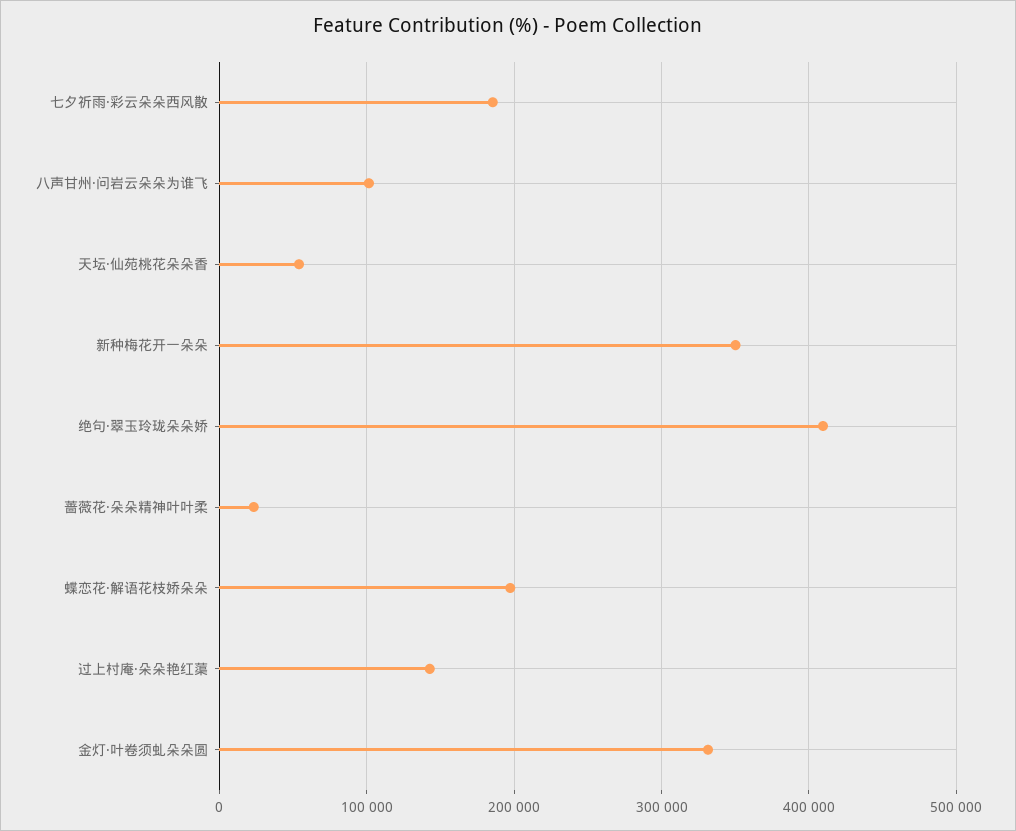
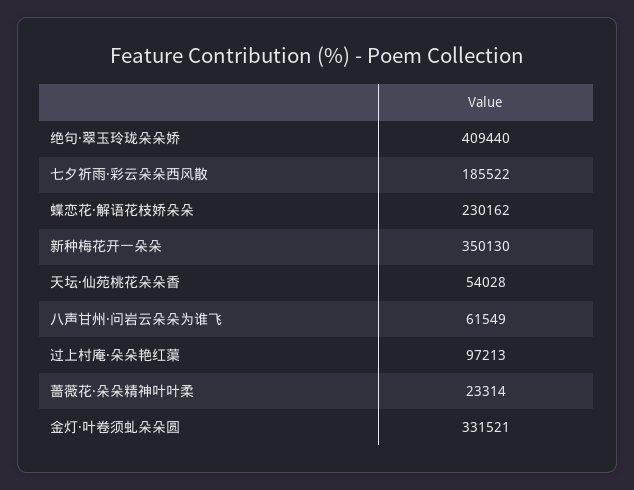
  {
    "七夕祈雨·彩云朵朵西风散": 185522,
-   "八声甘州·问岩云朵朵为谁飞": 100000,
+   "八声甘州·问岩云朵朵为谁飞": 61549,
    "天坛·仙苑桃花朵朵香": 54028,
    "新种梅花开一朵朵": 350130,
    "绝句·翠玉玲珑朵朵娇": 409440,
    "蔷薇花·朵朵精神叶叶柔": 23314,
-   "蝶恋花·解语花枝娇朵朵": 200000,
+   "蝶恋花·解语花枝娇朵朵": 230162,
-   "过上村庵·朵朵艳红蕖": 140000,
+   "过上村庵·朵朵艳红蕖": 97213,
    "金灯·叶卷须虬朵朵圆": 331521
  }

